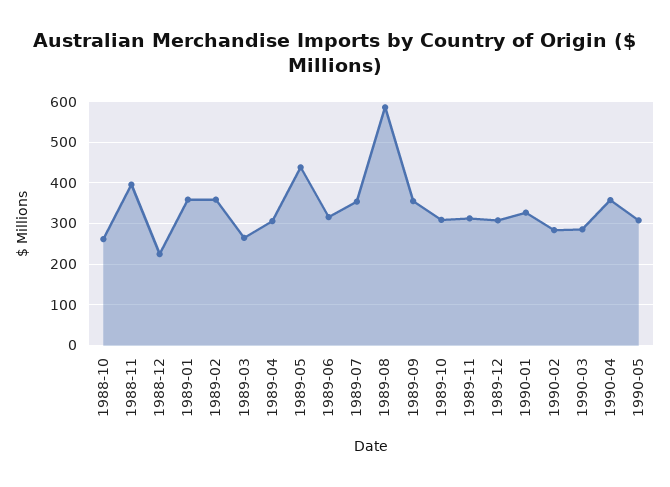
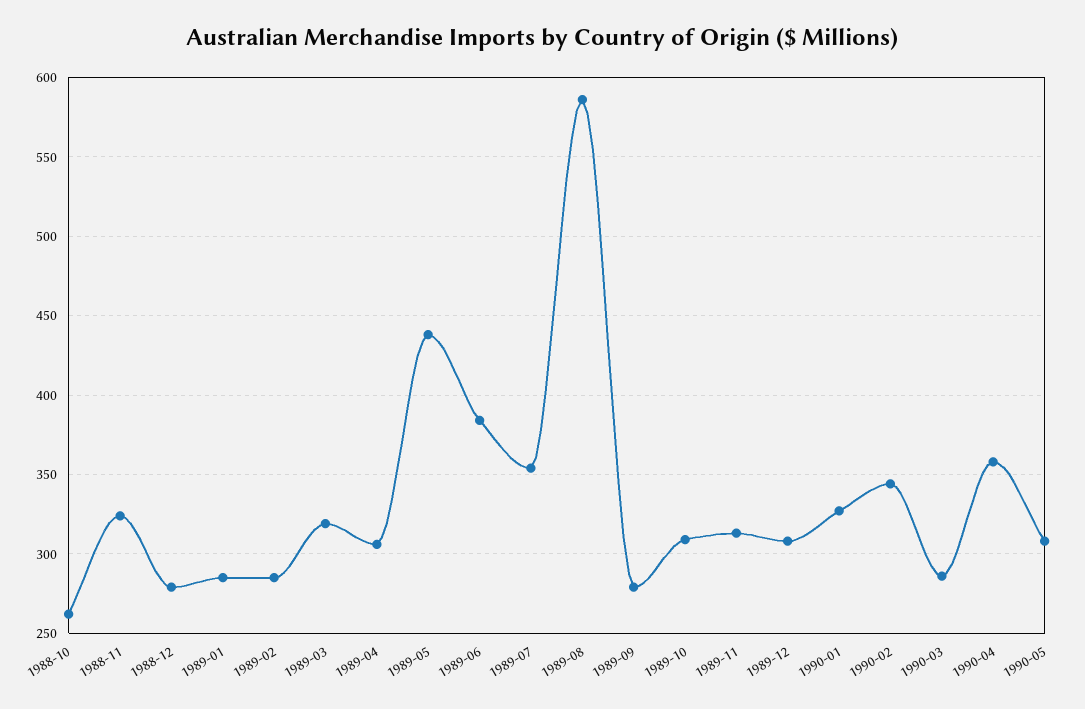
  {
    "1988-10": 260,
-   "1988-11": 400,
+   "1988-11": 325,
-   "1988-12": 220,
+   "1988-12": 280,
-   "1989-01": 360,
+   "1989-01": 285,
-   "1989-02": 360,
+   "1989-02": 285,
-   "1989-03": 260,
+   "1989-03": 320,
    "1989-04": 305,
    "1989-05": 440,
-   "1989-06": 320,
+   "1989-06": 385,
    "1989-07": 355,
    "1989-08": 585,
-   "1989-09": 360,
+   "1989-09": 280,
    "1989-10": 310,
    "1989-11": 315,
    "1989-12": 310,
    "1990-01": 325,
-   "1990-02": 280,
+   "1990-02": 345,
    "1990-03": 285,
    "1990-04": 360,
    "1990-05": 310
  }

